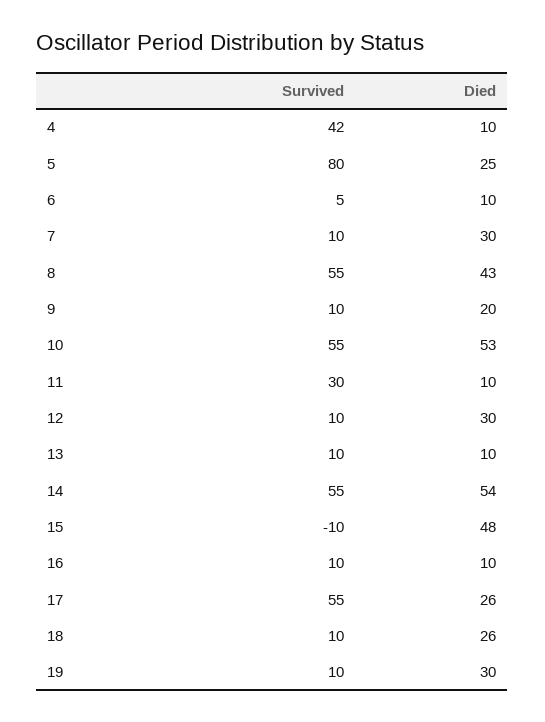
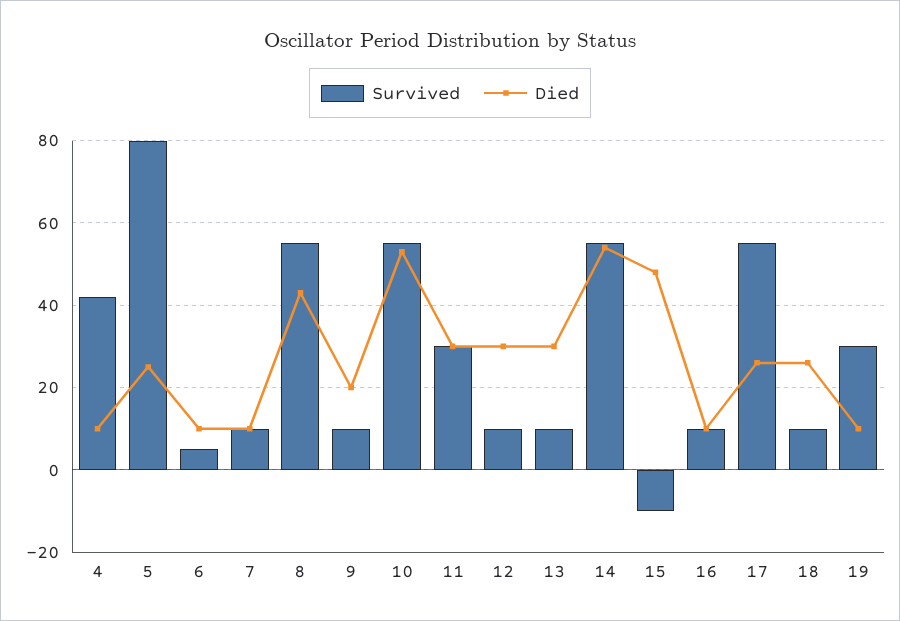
  {
    "Survived": {
      "4": 42,
      "5": 80,
      "6": 5,
      "7": 10,
      "8": 55,
      "9": 10,
      "10": 55,
      "11": 30,
      "12": 10,
      "13": 10,
      "14": 55,
      "15": -10,
      "16": 10,
      "17": 55,
      "18": 10,
-     "19": 10
+     "19": 30
    },
    "Died": {
      "4": 10,
      "5": 25,
      "6": 10,
-     "7": 30,
+     "7": 10,
      "8": 43,
      "9": 20,
      "10": 53,
-     "11": 10,
+     "11": 30,
      "12": 30,
-     "13": 10,
+     "13": 30,
      "14": 54,
      "15": 48,
      "16": 10,
      "17": 26,
      "18": 26,
-     "19": 30
+     "19": 10
    }
  }

